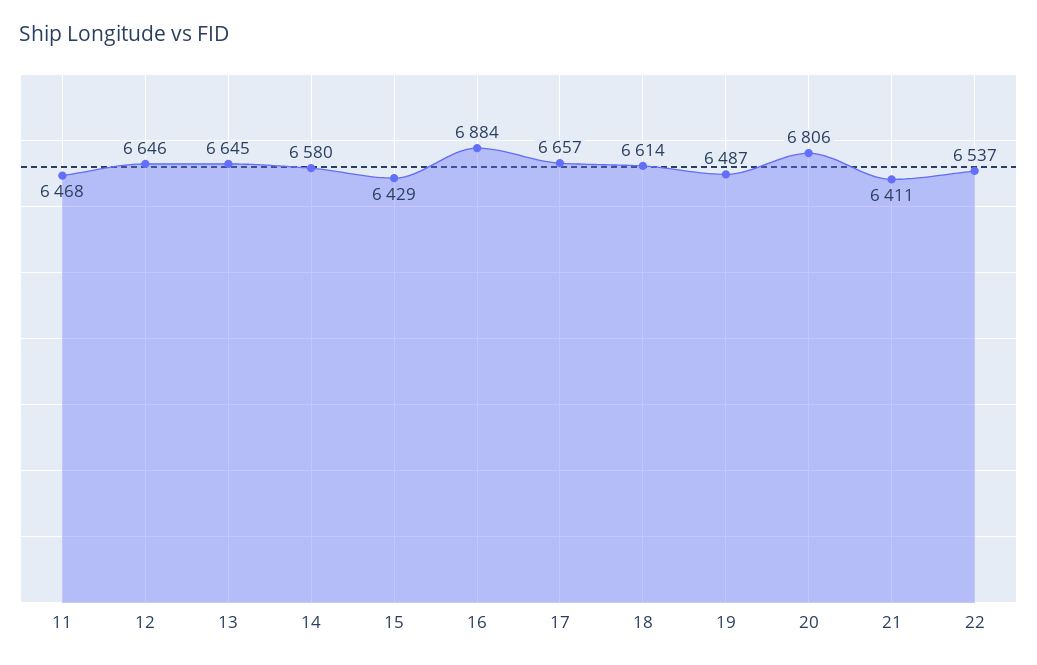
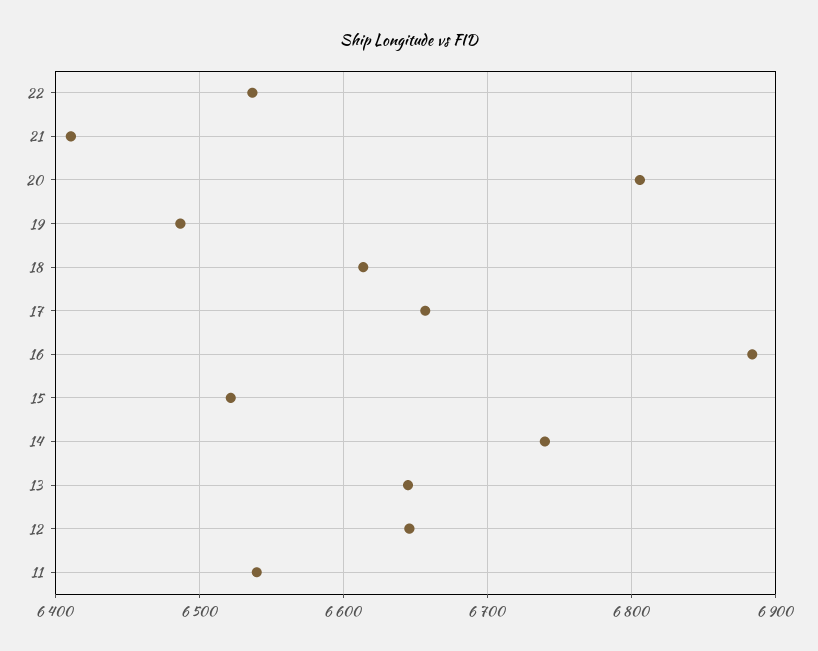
  {
-   "11": 6468,
+   "11": 6540,
    "12": 6646,
    "13": 6645,
-   "14": 6580,
+   "14": 6740,
-   "15": 6429,
+   "15": 6520,
    "16": 6884,
    "17": 6657,
    "18": 6614,
    "19": 6487,
    "20": 6806,
    "21": 6411,
    "22": 6537
  }

